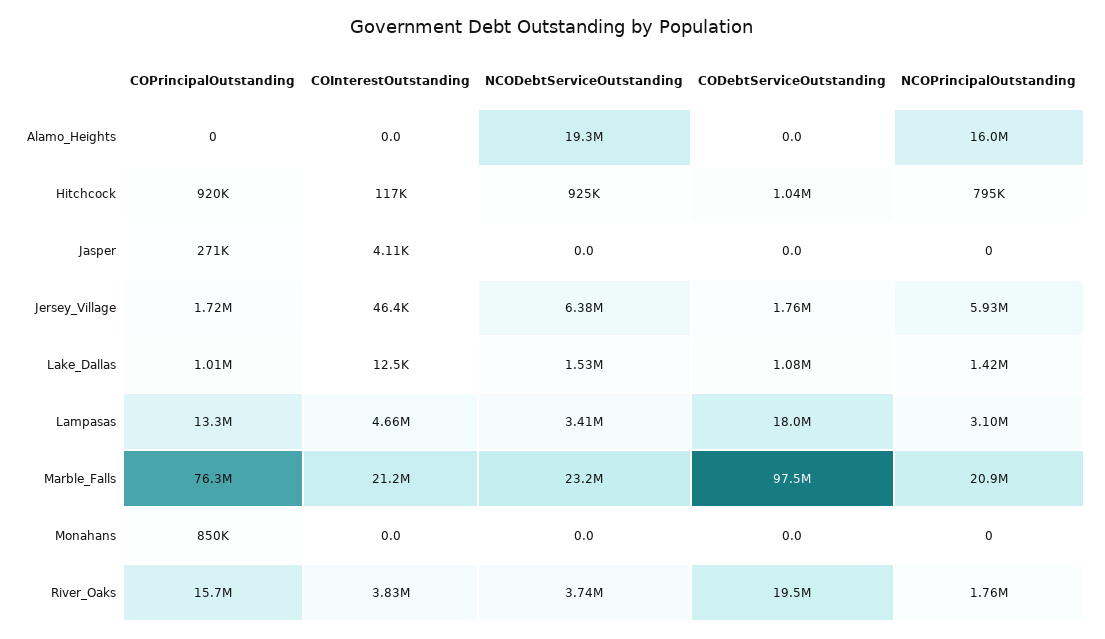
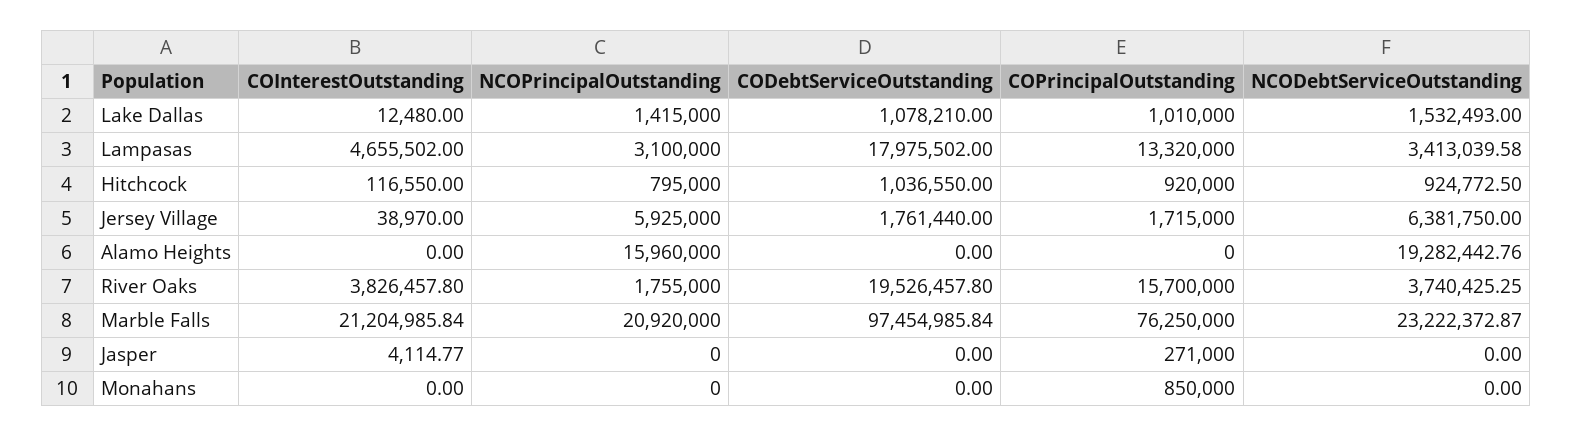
  {
    "COPrincipalOutstanding": {
      "Alamo_Heights": 0,
      "Hitchcock": 920000,
      "Jasper": 271000,
      "Jersey_Village": 1715000,
      "Lake_Dallas": 1010000,
      "Lampasas": 13320000,
      "Marble_Falls": 76250000,
      "Monahans": 850000,
      "River_Oaks": 15700000
    },
    "COInterestOutstanding": {
      "Alamo_Heights": 0,
      "Hitchcock": 116550,
      "Jasper": 4114.77,
-     "Jersey_Village": 46400,
+     "Jersey_Village": 38970,
      "Lake_Dallas": 12480,
      "Lampasas": 4655502,
      "Marble_Falls": 21204985.84,
      "Monahans": 0,
      "River_Oaks": 3826457.8
    },
    "NCODebtServiceOutstanding": {
      "Alamo_Heights": 19282442.76,
      "Hitchcock": 924772.5,
      "Jasper": 0,
      "Jersey_Village": 6381750,
      "Lake_Dallas": 1532493,
      "Lampasas": 3413039.58,
      "Marble_Falls": 23222372.87,
      "Monahans": 0,
      "River_Oaks": 3740425.25
    },
    "CODebtServiceOutstanding": {
      "Alamo_Heights": 0,
      "Hitchcock": 1036550,
      "Jasper": 0,
      "Jersey_Village": 1761440,
      "Lake_Dallas": 1078210,
      "Lampasas": 17975502,
      "Marble_Falls": 97454985.84,
      "Monahans": 0,
      "River_Oaks": 19526457.8
    },
    "NCOPrincipalOutstanding": {
      "Alamo_Heights": 15960000,
      "Hitchcock": 795000,
      "Jasper": 0,
      "Jersey_Village": 5925000,
      "Lake_Dallas": 1415000,
      "Lampasas": 3100000,
      "Marble_Falls": 20920000,
      "Monahans": 0,
      "River_Oaks": 1755000
    }
  }

